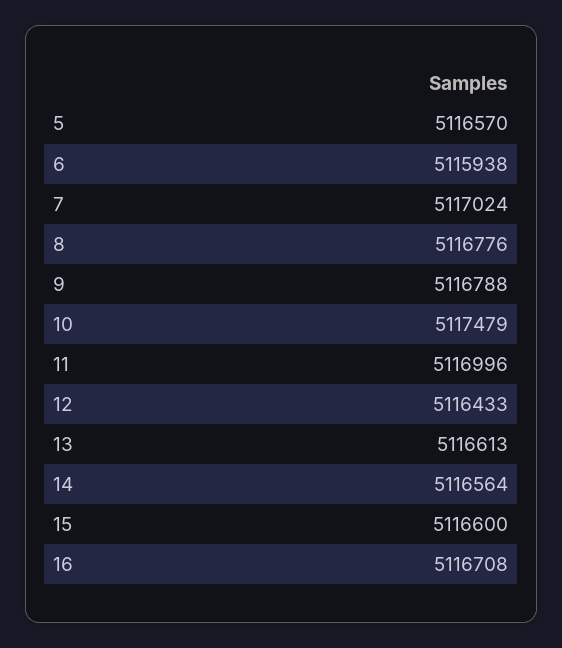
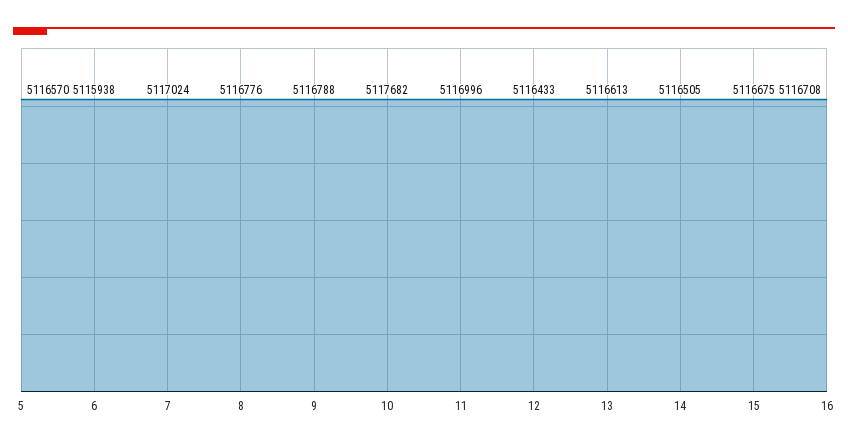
  {
    "5": 5116570,
    "6": 5115938,
    "7": 5117024,
    "8": 5116776,
    "9": 5116788,
-   "10": 5117479,
+   "10": 5117682,
    "11": 5116996,
    "12": 5116433,
    "13": 5116613,
-   "14": 5116564,
+   "14": 5116505,
-   "15": 5116600,
+   "15": 5116675,
    "16": 5116708
  }

